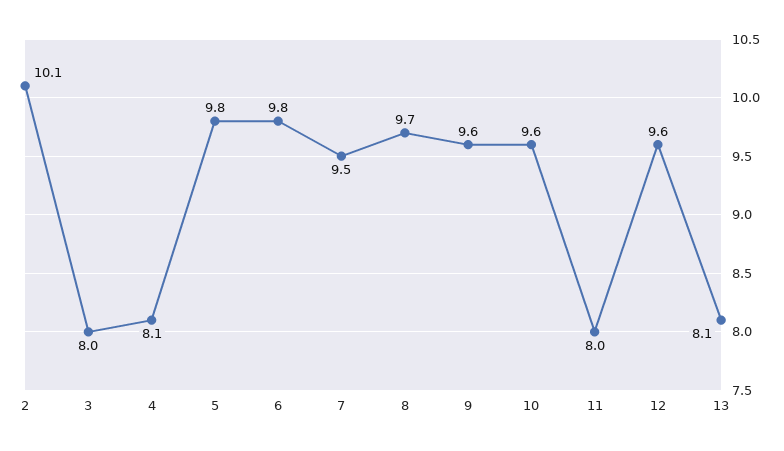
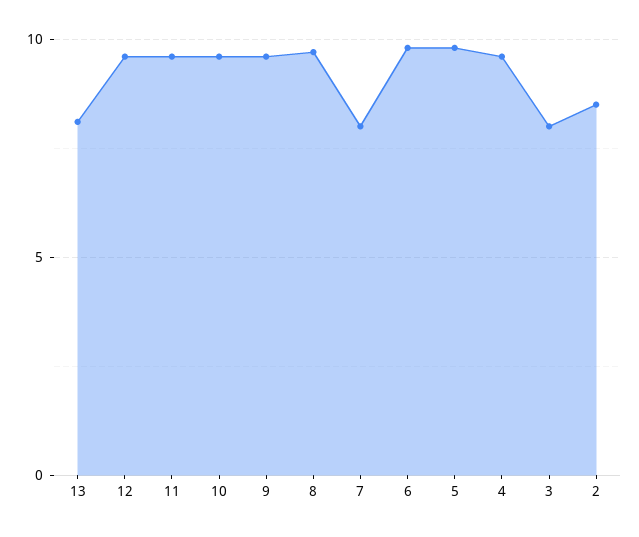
  {
-   "2": 10.1,
+   "2": 8.5,
    "3": 8,
-   "4": 8.1,
+   "4": 9.5,
    "5": 9.8,
    "6": 9.8,
-   "7": 9.5,
+   "7": 8,
    "8": 9.7,
    "9": 9.6,
    "10": 9.6,
-   "11": 8,
+   "11": 9.5,
    "12": 9.6,
    "13": 8.1
  }

